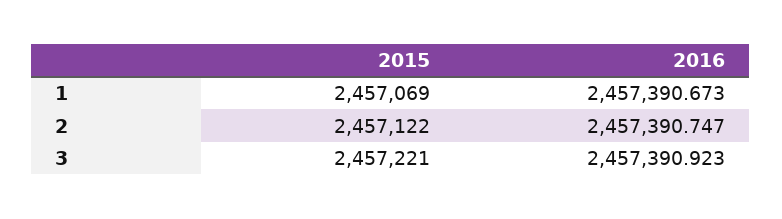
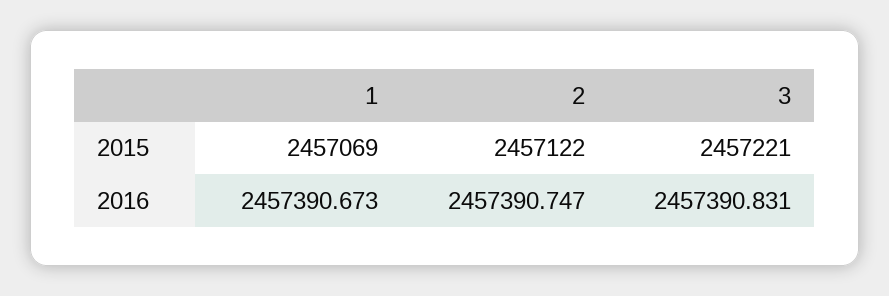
  {
    "2015": {
      "1": 2457069,
      "2": 2457122,
      "3": 2457221
    },
    "2016": {
      "1": 2457390.673,
      "2": 2457390.747,
-     "3": 2457390.923
+     "3": 2457390.831
    }
  }

